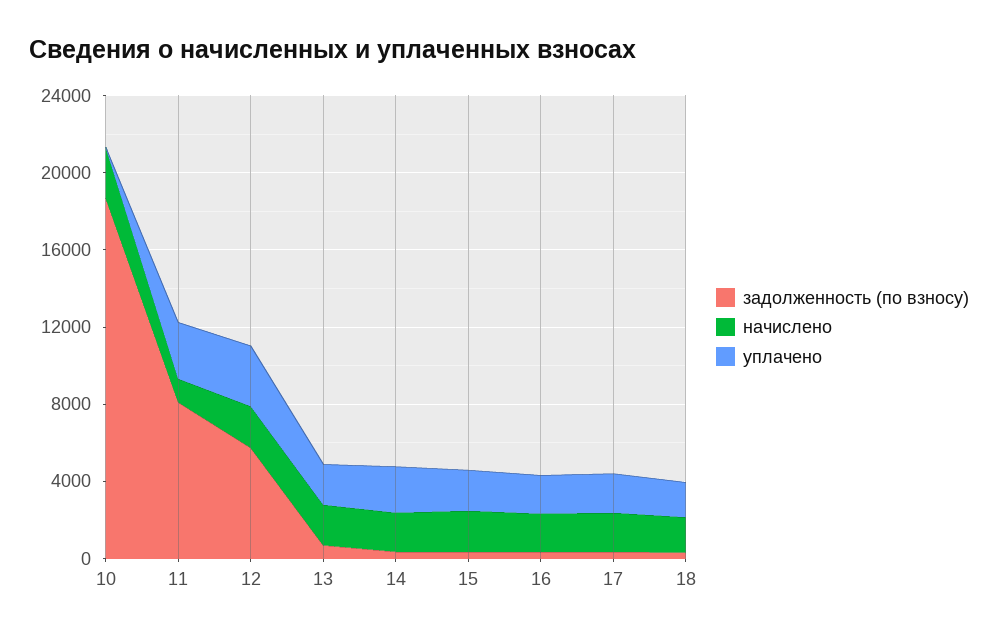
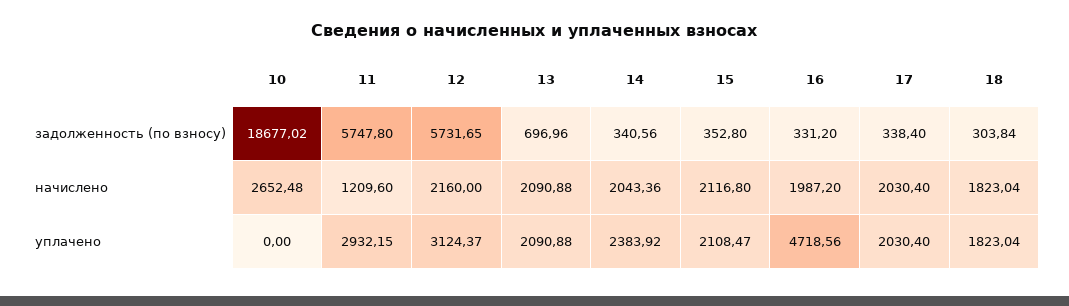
  {
    "задолженность (по взносу)": {
      "10": 18677.02,
-     "11": 8000,
+     "11": 5747.8,
      "12": 5731.65,
      "13": 696.96,
      "14": 340.56,
      "15": 352.8,
      "16": 331.2,
      "17": 338.4,
      "18": 303.84
    },
    "начислено": {
      "10": 2652.48,
      "11": 1209.6,
      "12": 2160,
      "13": 2090.88,
      "14": 2043.36,
      "15": 2116.8,
      "16": 1987.2,
      "17": 2030.4,
      "18": 1823.04
    },
    "уплачено": {
      "10": 0,
      "11": 2932.15,
      "12": 3124.37,
      "13": 2090.88,
      "14": 2383.92,
      "15": 2108.47,
-     "16": 2000,
+     "16": 4718.56,
      "17": 2030.4,
      "18": 1823.04
    }
  }

